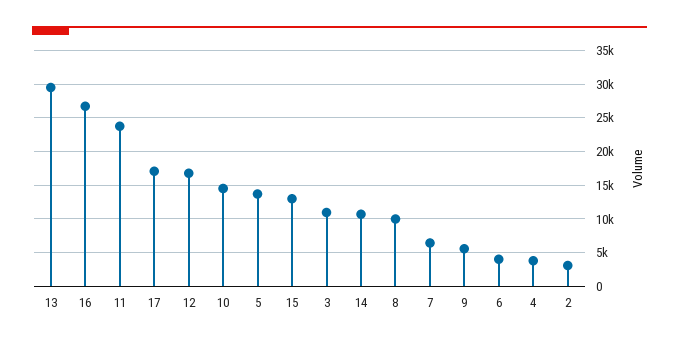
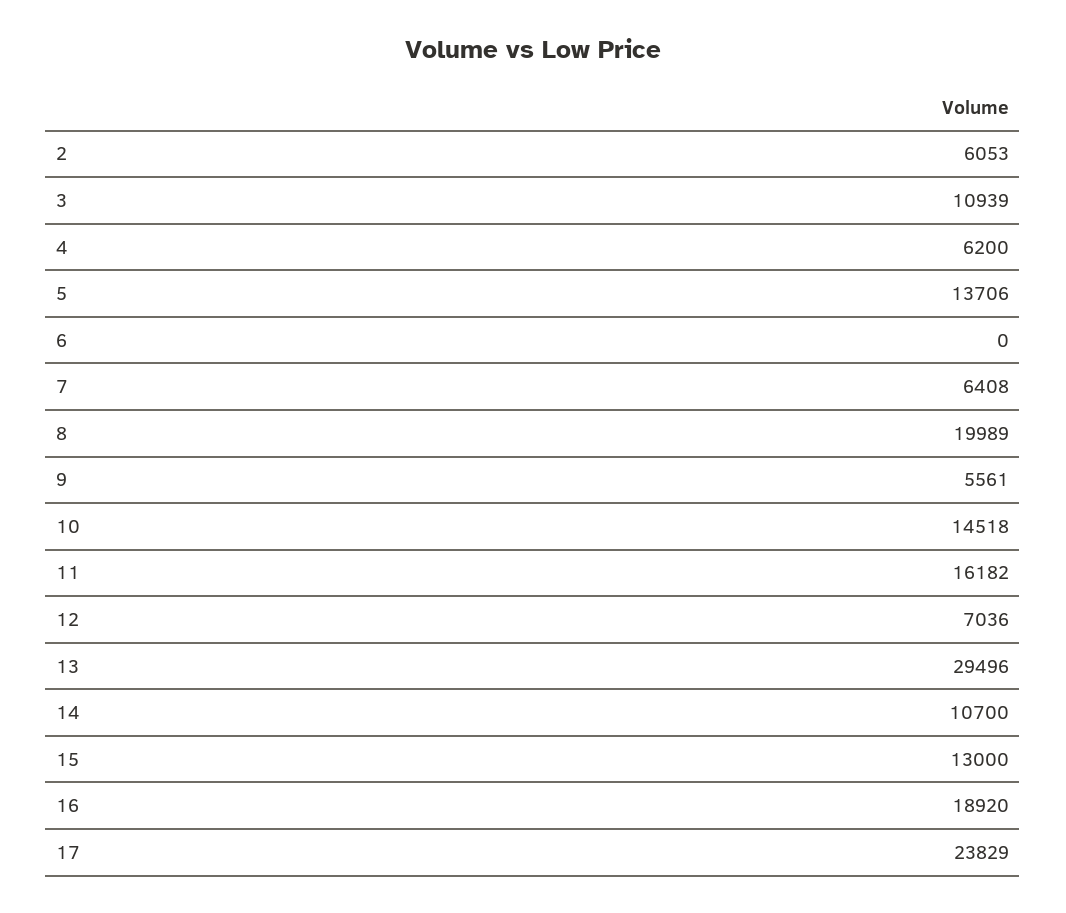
  {
    "13": 29496,
-   "16": 27000,
+   "16": 18920,
-   "11": 24000,
+   "11": 16182,
-   "17": 17000,
+   "17": 23829,
-   "12": 17000,
+   "12": 7036,
    "10": 14518,
    "5": 13706,
    "15": 13000,
    "3": 10939,
    "14": 10700,
-   "8": 10000,
+   "8": 19989,
    "7": 6408,
    "9": 5561,
-   "6": 4000,
+   "6": 0,
-   "4": 4000,
+   "4": 6200,
-   "2": 3000
+   "2": 6053
  }

